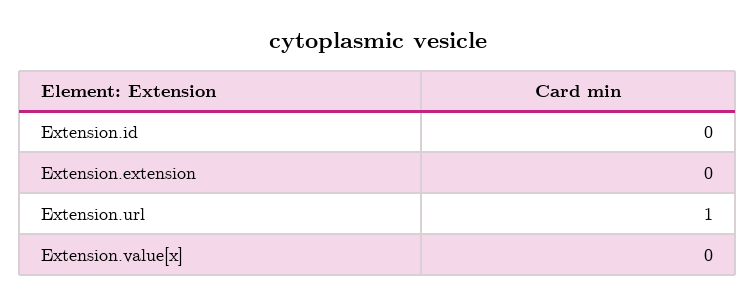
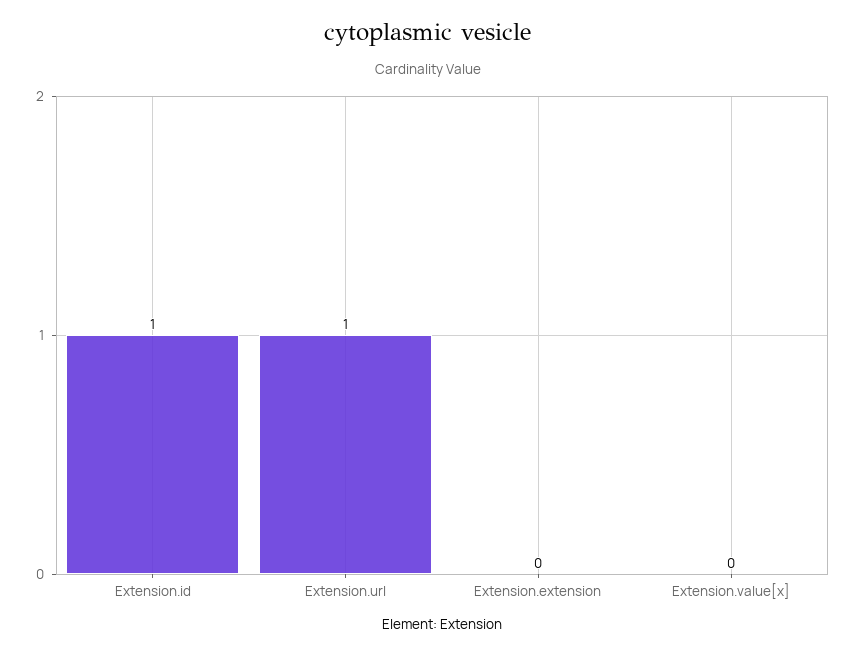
  {
-   "Extension.id": 0,
+   "Extension.id": 1,
    "Extension.extension": 0,
    "Extension.url": 1,
    "Extension.value[x]": 0
  }

